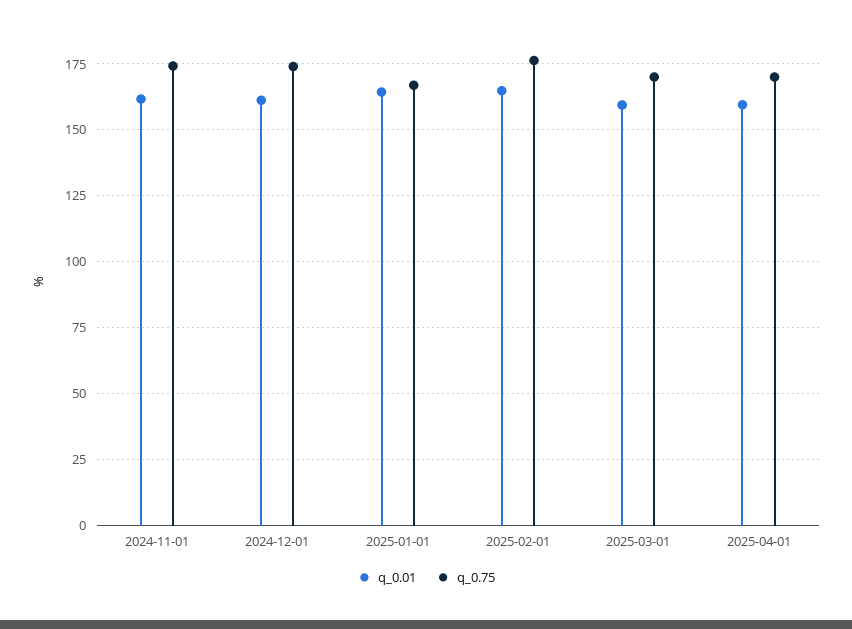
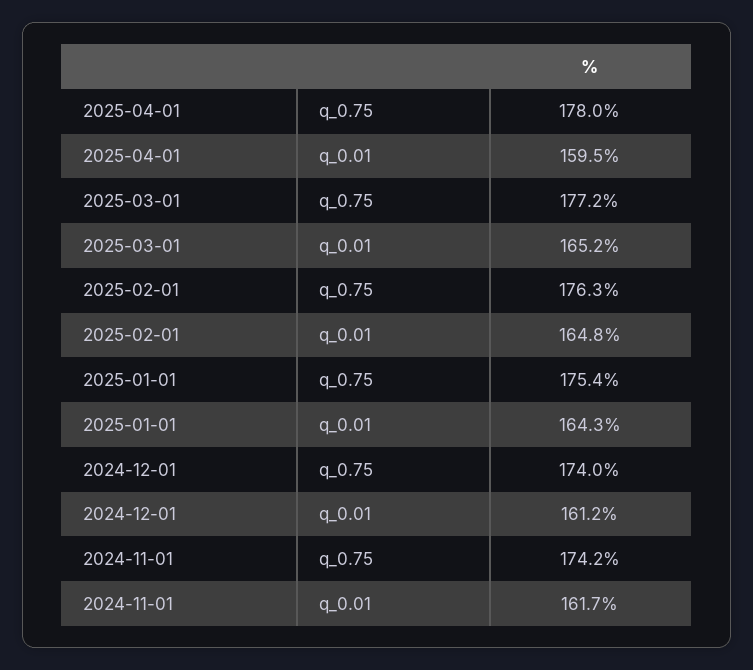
  {
    "q_0.01": {
      "2024-11-01": 161.7,
      "2024-12-01": 161.2,
      "2025-01-01": 164.3,
      "2025-02-01": 164.8,
-     "2025-03-01": 160,
+     "2025-03-01": 165.2,
      "2025-04-01": 159.5
    },
    "q_0.75": {
      "2024-11-01": 174.2,
      "2024-12-01": 174,
-     "2025-01-01": 167.5,
+     "2025-01-01": 175.4,
      "2025-02-01": 176.3,
-     "2025-03-01": 170,
+     "2025-03-01": 177.2,
-     "2025-04-01": 170
+     "2025-04-01": 178
    }
  }

